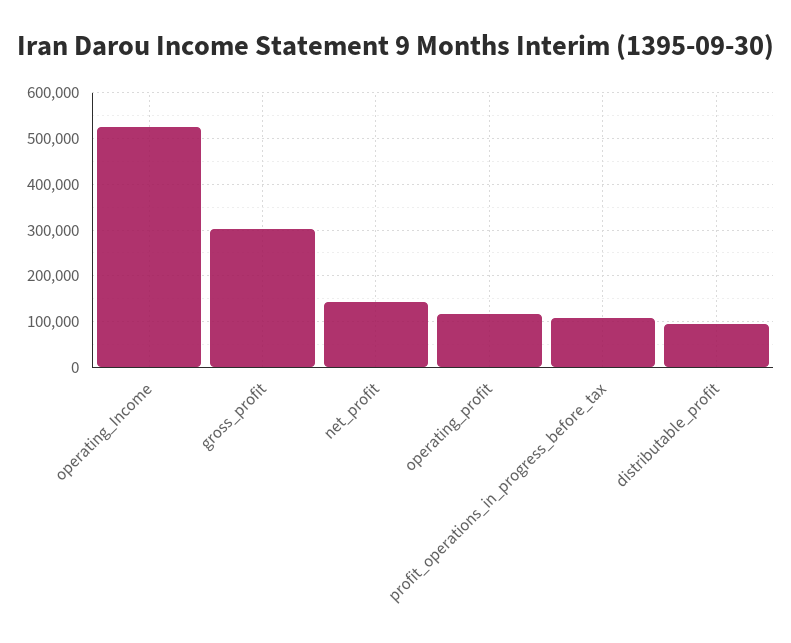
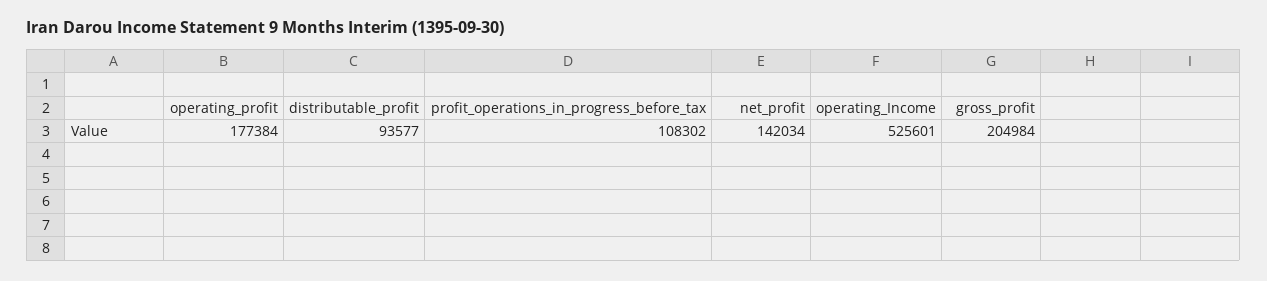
  {
    "operating_Income": 525601,
-   "gross_profit": 300000,
+   "gross_profit": 204984,
    "net_profit": 142034,
-   "operating_profit": 120000,
+   "operating_profit": 177384,
    "profit_operations_in_progress_before_tax": 108302,
    "distributable_profit": 93577
  }

